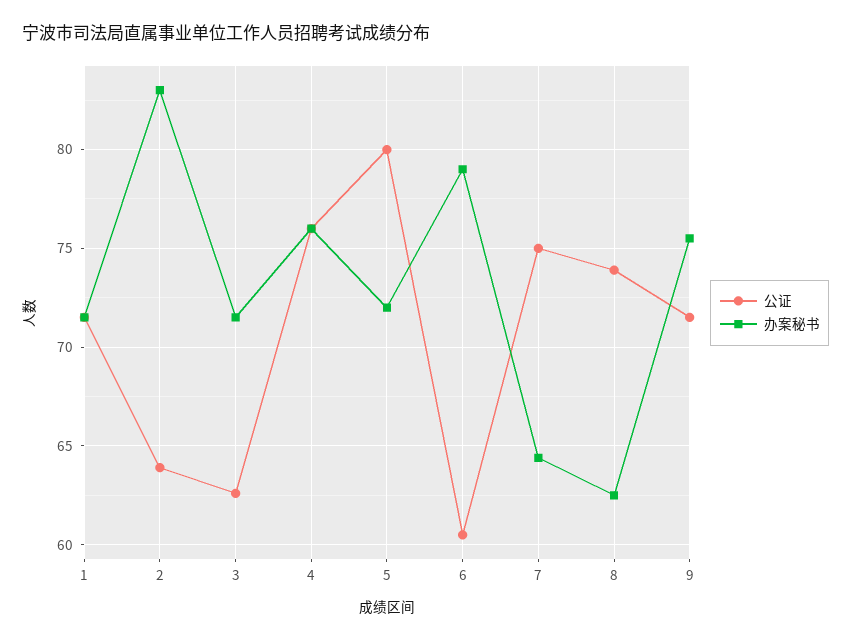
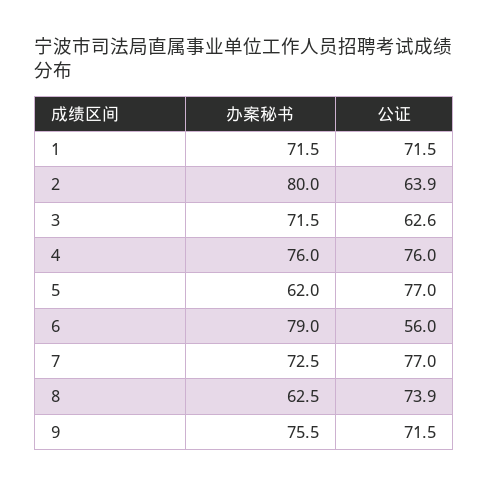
  {
    "公证": {
      "1": 71.5,
      "2": 63.9,
      "3": 62.6,
      "4": 76,
-     "5": 80,
+     "5": 77,
-     "6": 60.5,
+     "6": 56,
-     "7": 75,
+     "7": 77,
      "8": 73.9,
      "9": 71.5
    },
    "办案秘书": {
      "1": 71.5,
-     "2": 83,
+     "2": 80,
      "3": 71.5,
      "4": 76,
-     "5": 72,
+     "5": 62,
      "6": 79,
-     "7": 64.5,
+     "7": 72.5,
      "8": 62.5,
      "9": 75.5
    }
  }

